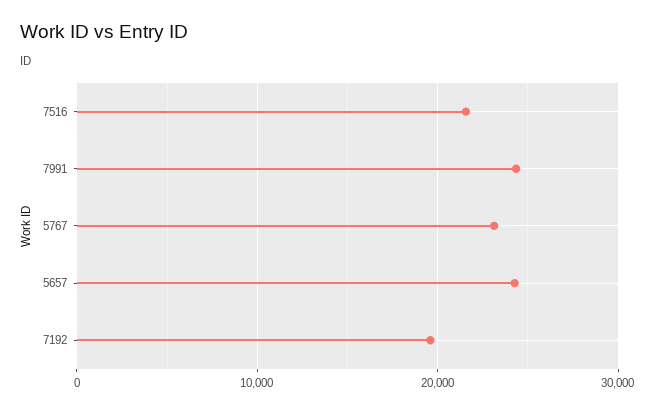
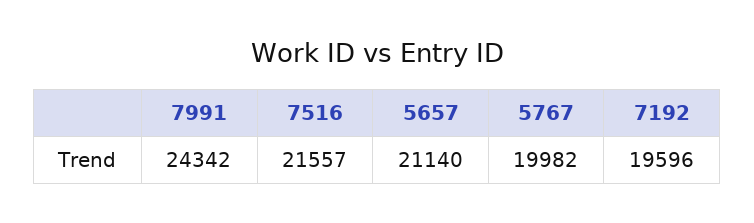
  {
    "7516": 21557,
    "7991": 24342,
-   "5767": 23000,
+   "5767": 19982,
-   "5657": 24000,
+   "5657": 21140,
    "7192": 19596
  }

